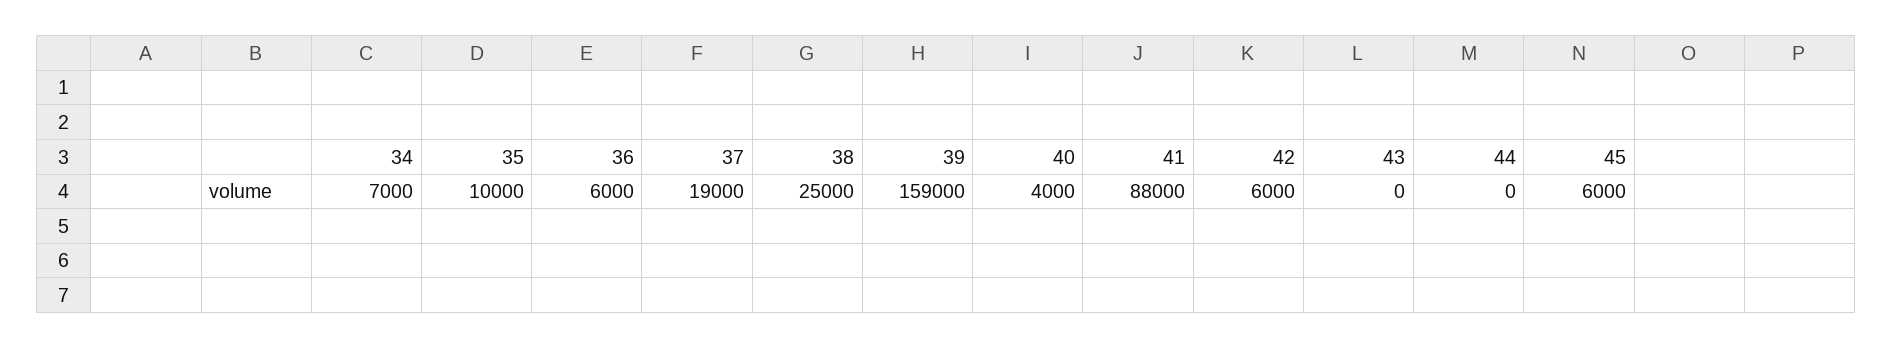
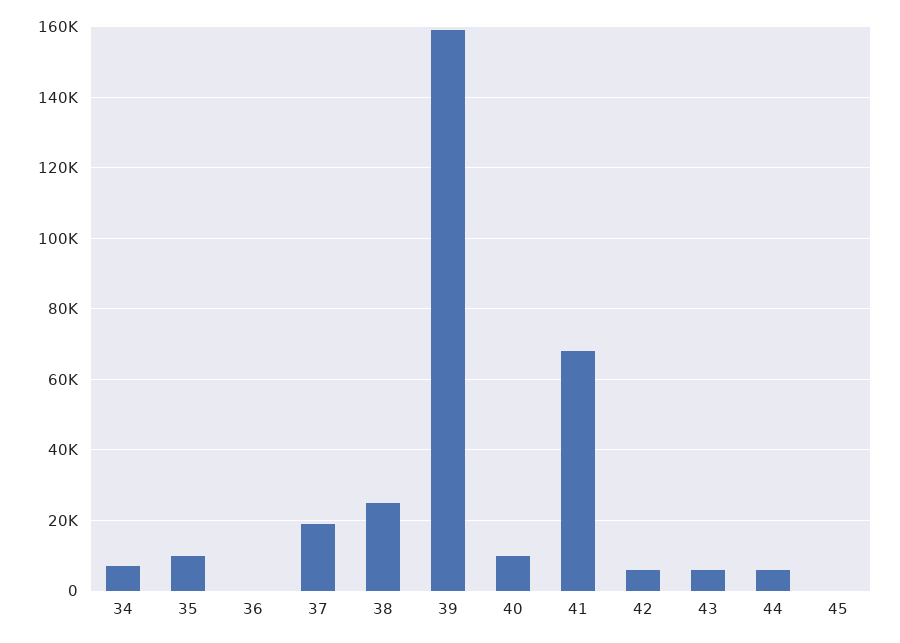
  {
    "34": 7000,
    "35": 10000,
-   "36": 6000,
+   "36": 0,
    "37": 19000,
    "38": 25000,
    "39": 159000,
-   "40": 4000,
+   "40": 10000,
-   "41": 88000,
+   "41": 68000,
    "42": 6000,
-   "43": 0,
+   "43": 6000,
-   "44": 0,
+   "44": 6000,
-   "45": 6000
+   "45": 0
  }

